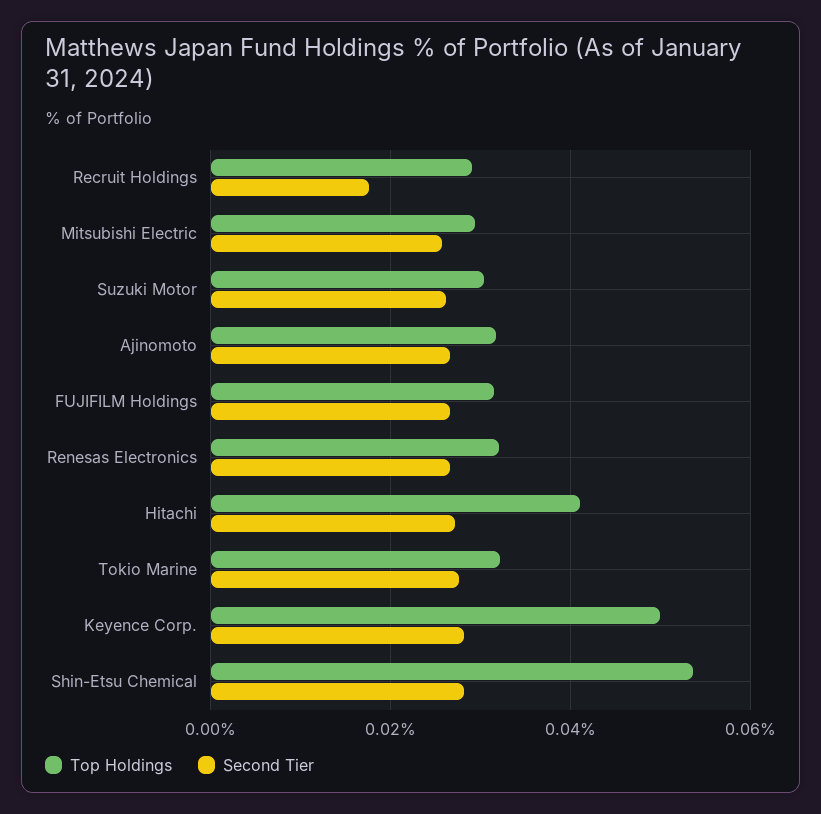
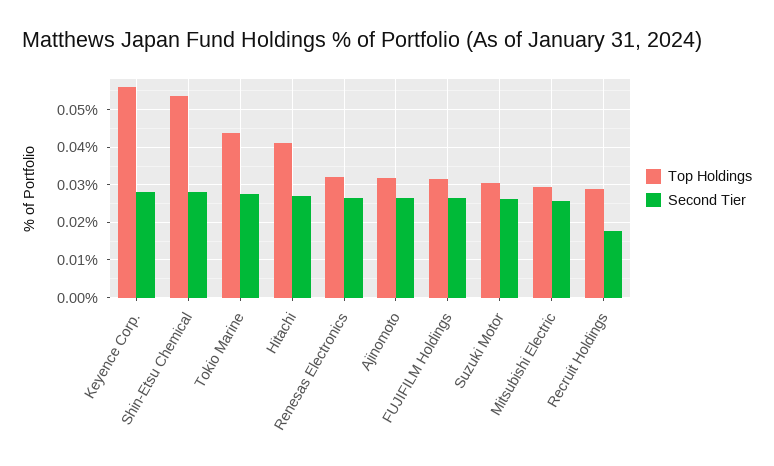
  {
    "Top Holdings": {
      "Recruit Holdings": 0.03,
      "Mitsubishi Electric": 0.03,
      "Suzuki Motor": 0.03,
      "Ajinomoto": 0.032,
      "FUJIFILM Holdings": 0.032,
      "Renesas Electronics": 0.032,
      "Hitachi": 0.042,
-     "Tokio Marine": 0.032,
+     "Tokio Marine": 0.044,
-     "Keyence Corp.": 0.05,
+     "Keyence Corp.": 0.056,
      "Shin-Etsu Chemical": 0.054
    },
    "Second Tier": {
      "Recruit Holdings": 0.018,
      "Mitsubishi Electric": 0.026,
      "Suzuki Motor": 0.026,
      "Ajinomoto": 0.026,
      "FUJIFILM Holdings": 0.026,
      "Renesas Electronics": 0.026,
      "Hitachi": 0.028,
      "Tokio Marine": 0.028,
      "Keyence Corp.": 0.028,
      "Shin-Etsu Chemical": 0.028
    }
  }

